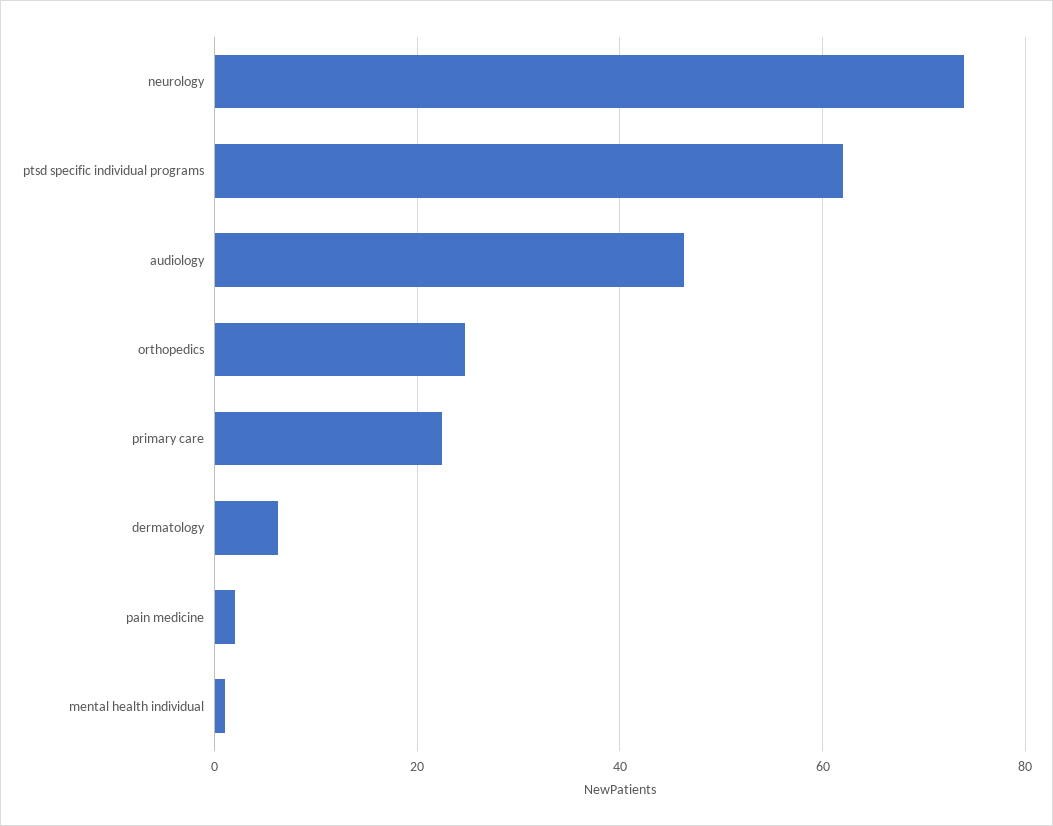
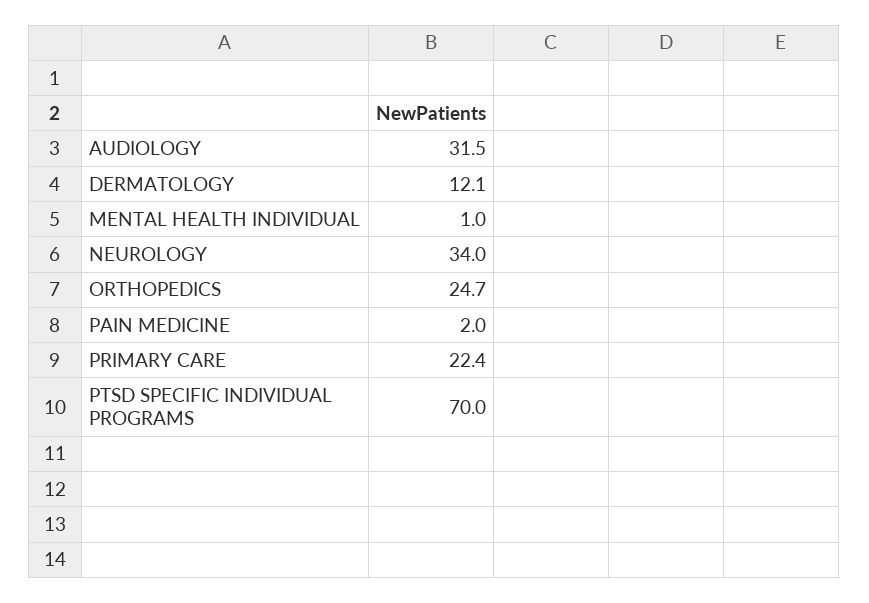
  {
-   "neurology": 74,
+   "neurology": 34,
-   "ptsd specific individual programs": 62,
+   "ptsd specific individual programs": 70,
-   "audiology": 46,
+   "audiology": 31.5,
    "orthopedics": 24.7,
    "primary care": 22.4,
-   "dermatology": 6,
+   "dermatology": 12.1,
    "pain medicine": 2,
    "mental health individual": 1
  }

